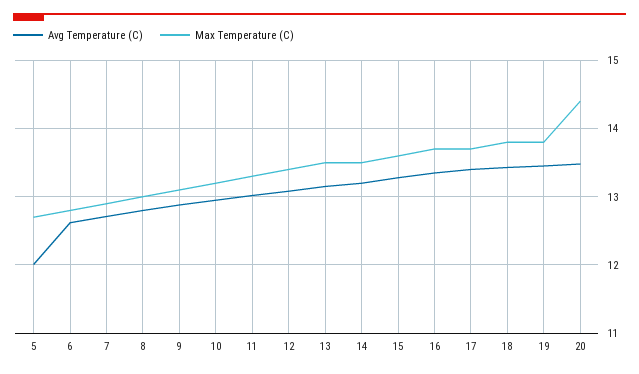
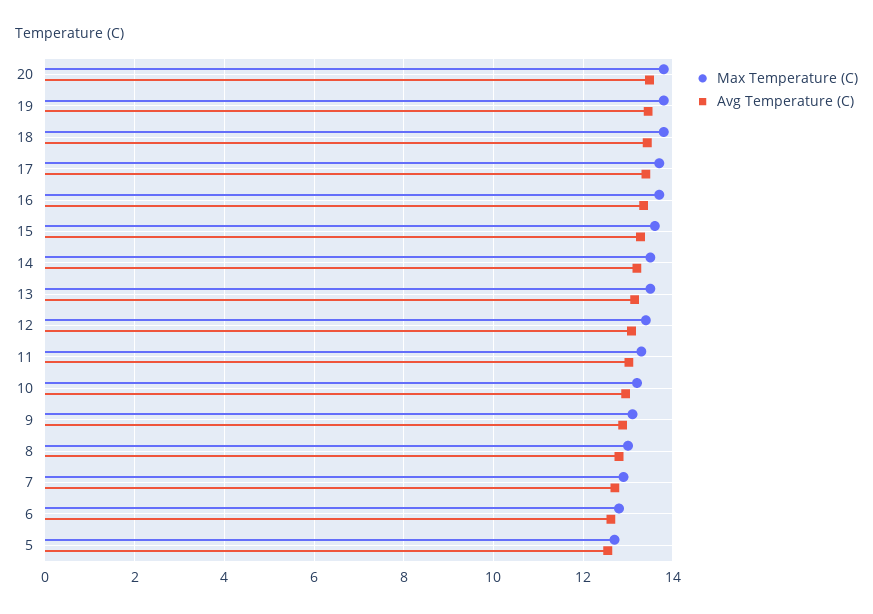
  {
    "Avg Temperature (C)": {
-     "5": 12,
+     "5": 12.6,
      "6": 12.6,
      "7": 12.7,
      "8": 12.8,
      "9": 12.9,
      "10": 13,
      "11": 13,
      "12": 13.1,
      "13": 13.2,
      "14": 13.2,
      "15": 13.3,
      "16": 13.4,
      "17": 13.4,
      "18": 13.4,
      "19": 13.5,
      "20": 13.5
    },
    "Max Temperature (C)": {
      "5": 12.7,
      "6": 12.8,
      "7": 12.9,
      "8": 13,
      "9": 13.1,
      "10": 13.2,
      "11": 13.3,
      "12": 13.4,
      "13": 13.5,
      "14": 13.5,
      "15": 13.6,
      "16": 13.7,
      "17": 13.7,
      "18": 13.8,
      "19": 13.8,
-     "20": 14.4
+     "20": 13.8
    }
  }

